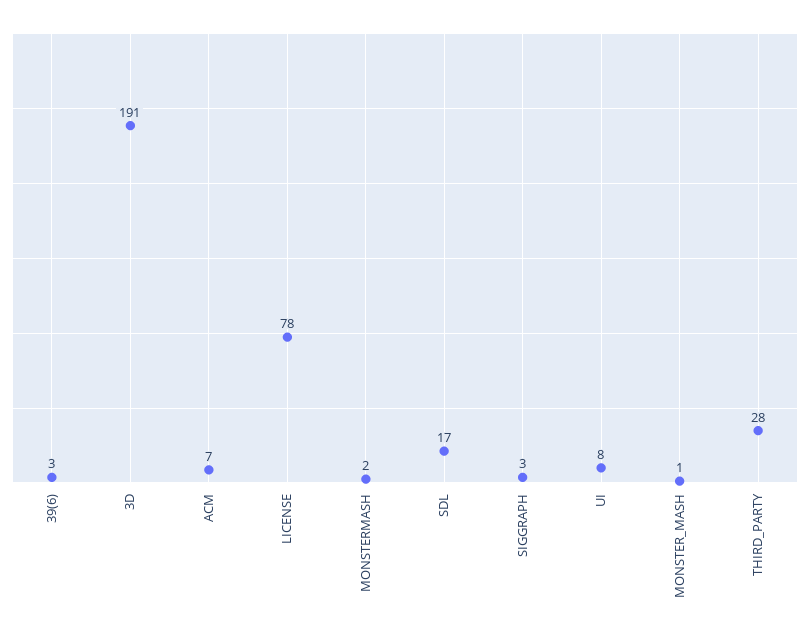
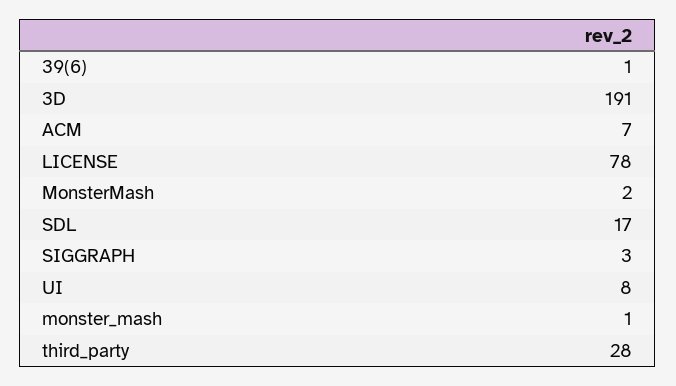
  {
-   "39(6)": 3,
+   "39(6)": 1,
    "3D": 191,
    "ACM": 7,
    "LICENSE": 78,
    "MONSTERMASH": 2,
    "SDL": 17,
    "SIGGRAPH": 3,
    "UI": 8,
    "MONSTER_MASH": 1,
    "THIRD_PARTY": 28
  }

